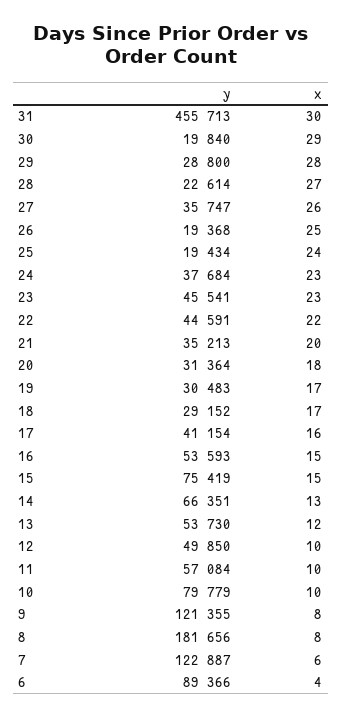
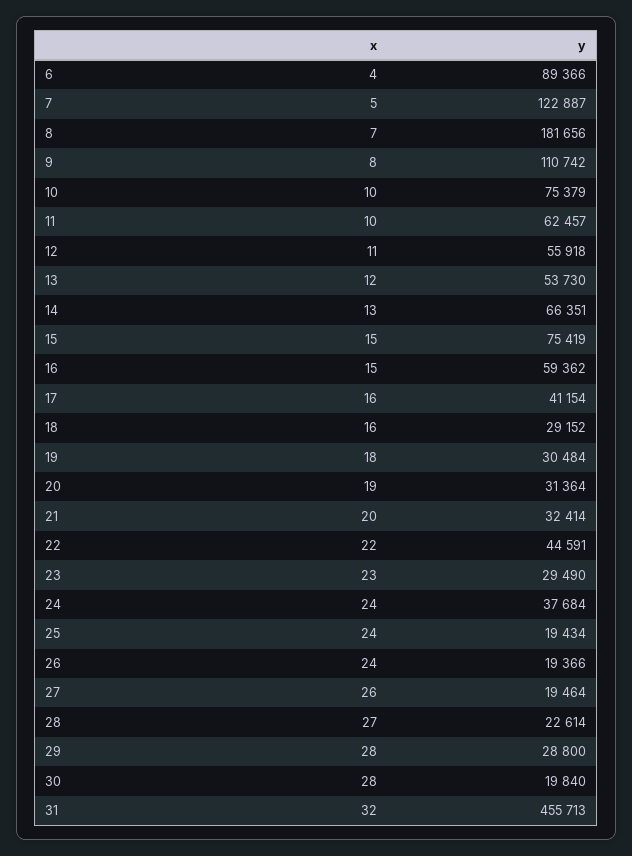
  {
    "y": {
      "31": 455713,
      "30": 19840,
      "29": 28800,
      "28": 22614,
-     "27": 35747,
+     "27": 19464,
-     "26": 19368,
+     "26": 19366,
      "25": 19434,
      "24": 37684,
-     "23": 45541,
+     "23": 29490,
      "22": 44591,
-     "21": 35213,
+     "21": 32414,
      "20": 31364,
-     "19": 30483,
+     "19": 30484,
      "18": 29152,
      "17": 41154,
-     "16": 53593,
+     "16": 59362,
      "15": 75419,
      "14": 66351,
      "13": 53730,
-     "12": 49850,
+     "12": 55918,
-     "11": 57084,
+     "11": 62457,
-     "10": 79779,
+     "10": 75379,
-     "9": 121355,
+     "9": 110742,
      "8": 181656,
      "7": 122887,
      "6": 89366
    },
    "x": {
-     "31": 30,
+     "31": 32,
-     "30": 29,
+     "30": 28,
      "29": 28,
      "28": 27,
      "27": 26,
-     "26": 25,
+     "26": 24,
      "25": 24,
-     "24": 23,
+     "24": 24,
      "23": 23,
      "22": 22,
      "21": 20,
-     "20": 18,
+     "20": 19,
-     "19": 17,
+     "19": 18,
-     "18": 17,
+     "18": 16,
      "17": 16,
      "16": 15,
      "15": 15,
      "14": 13,
      "13": 12,
-     "12": 10,
+     "12": 11,
      "11": 10,
      "10": 10,
      "9": 8,
-     "8": 8,
+     "8": 7,
-     "7": 6,
+     "7": 5,
      "6": 4
    }
  }

